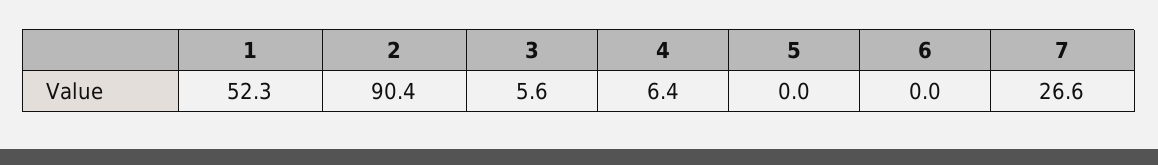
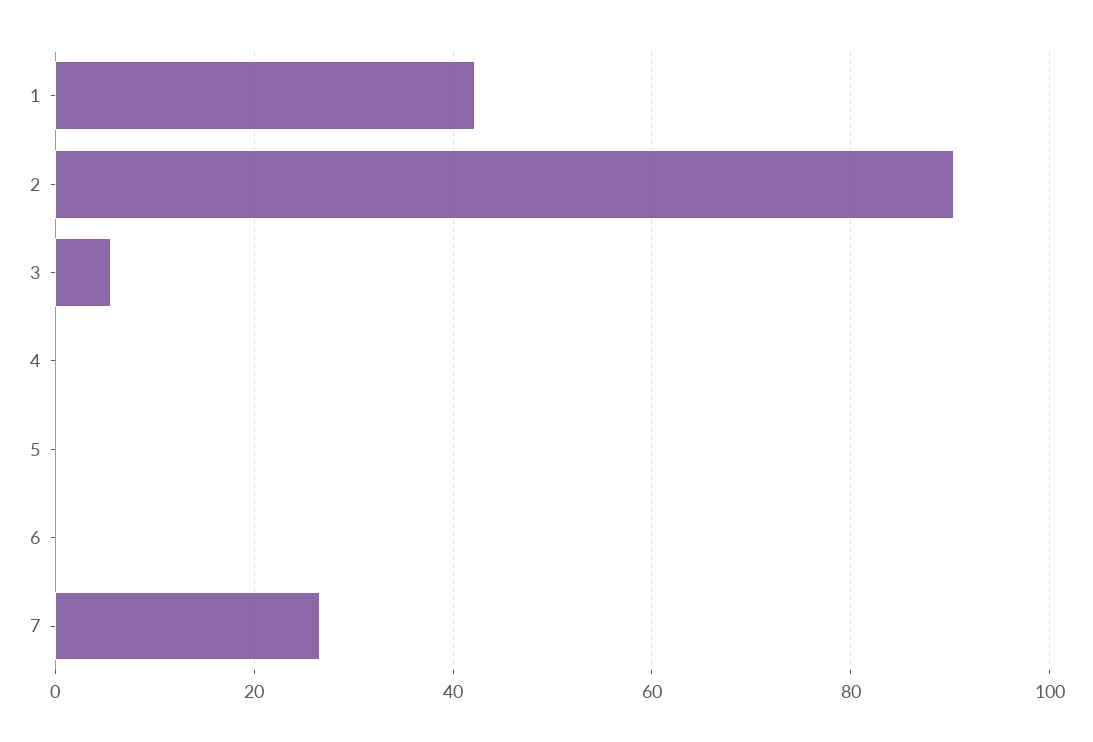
  {
-   "1": 52.3,
+   "1": 42,
    "2": 90.4,
    "3": 5.6,
-   "4": 6.4,
+   "4": 0,
    "5": 0,
    "6": 0,
    "7": 26.6
  }

